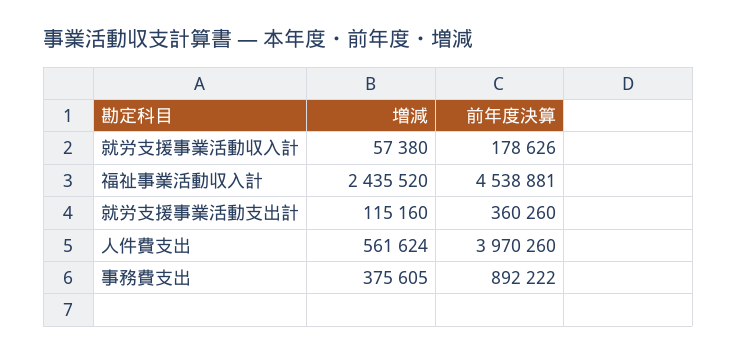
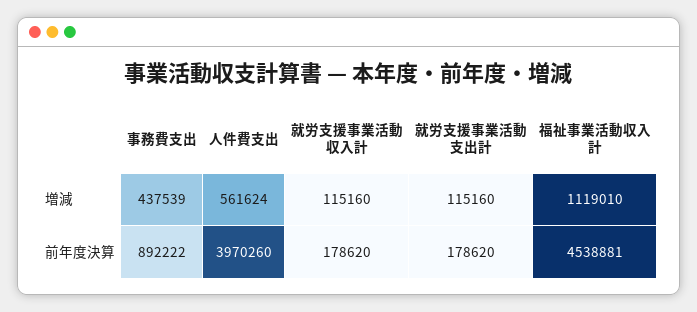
  {
    "増減": {
-     "就労支援事業活動収入計": 57380,
+     "就労支援事業活動収入計": 115160,
-     "福祉事業活動収入計": 2435520,
+     "福祉事業活動収入計": 1119010,
      "就労支援事業活動支出計": 115160,
      "人件費支出": 561624,
-     "事務費支出": 375605
+     "事務費支出": 437539
    },
    "前年度決算": {
-     "就労支援事業活動収入計": 178626,
+     "就労支援事業活動収入計": 178620,
      "福祉事業活動収入計": 4538881,
-     "就労支援事業活動支出計": 360260,
+     "就労支援事業活動支出計": 178620,
      "人件費支出": 3970260,
      "事務費支出": 892222
    }
  }

